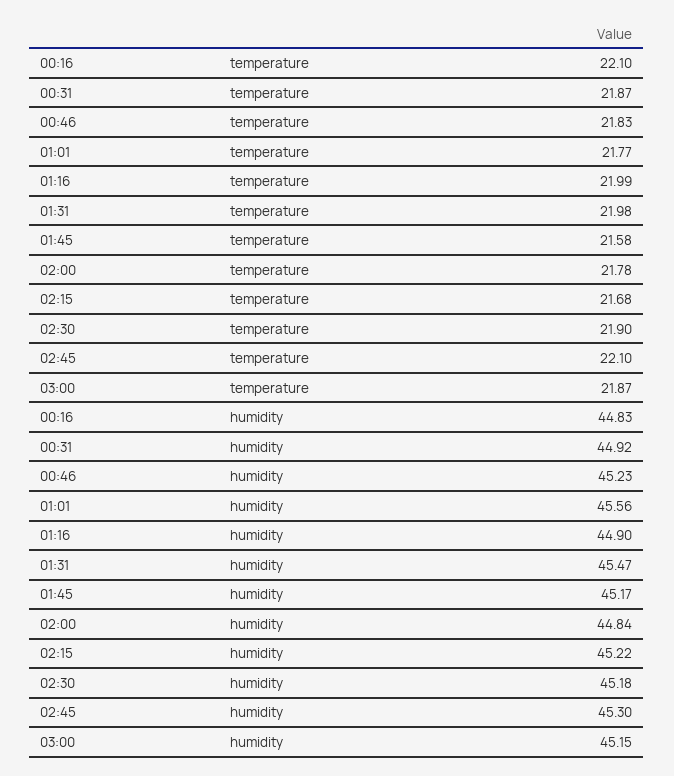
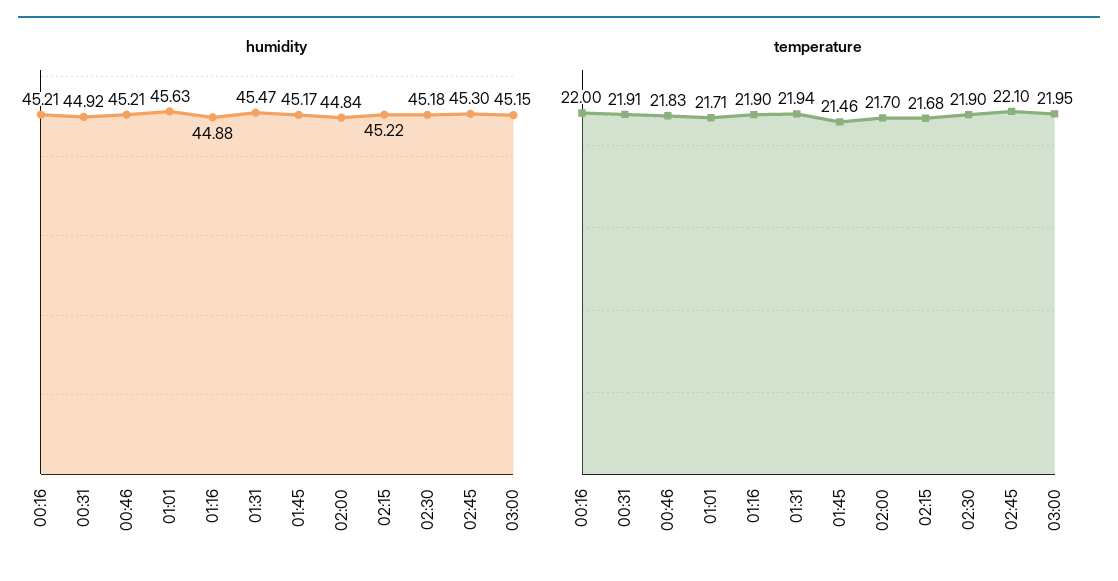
  {
    "temperature": {
-     "00:16": 22.1,
+     "00:16": 22,
-     "00:31": 21.87,
+     "00:31": 21.91,
      "00:46": 21.83,
-     "01:01": 21.77,
+     "01:01": 21.71,
-     "01:16": 21.99,
+     "01:16": 21.9,
-     "01:31": 21.98,
+     "01:31": 21.94,
-     "01:45": 21.58,
+     "01:45": 21.46,
-     "02:00": 21.78,
+     "02:00": 21.7,
      "02:15": 21.68,
      "02:30": 21.9,
      "02:45": 22.1,
-     "03:00": 21.87
+     "03:00": 21.95
    },
    "humidity": {
-     "00:16": 44.83,
+     "00:16": 45.21,
      "00:31": 44.92,
-     "00:46": 45.23,
+     "00:46": 45.21,
-     "01:01": 45.56,
+     "01:01": 45.63,
-     "01:16": 44.9,
+     "01:16": 44.88,
      "01:31": 45.47,
      "01:45": 45.17,
      "02:00": 44.84,
      "02:15": 45.22,
      "02:30": 45.18,
      "02:45": 45.3,
      "03:00": 45.15
    }
  }

